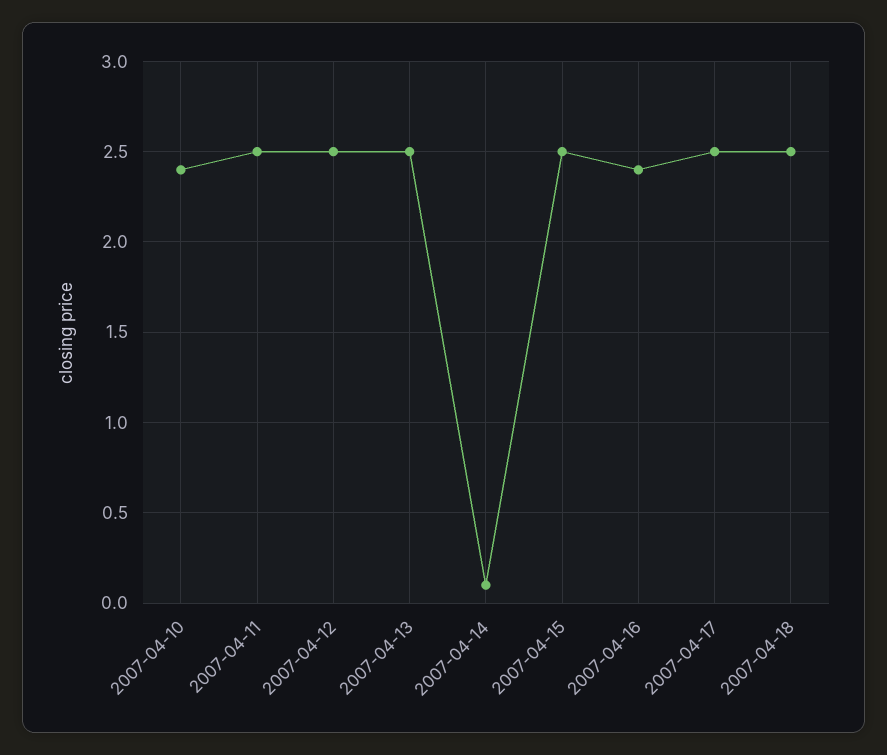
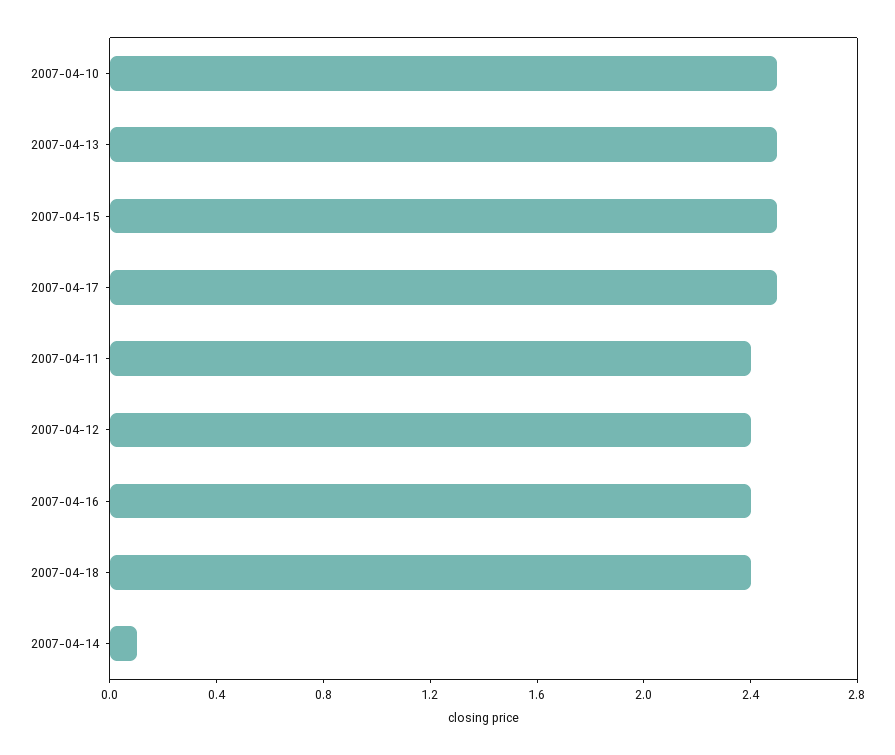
  {
-   "2007-04-10": 2.4,
+   "2007-04-10": 2.5,
-   "2007-04-11": 2.5,
+   "2007-04-11": 2.4,
-   "2007-04-12": 2.5,
+   "2007-04-12": 2.4,
    "2007-04-13": 2.5,
    "2007-04-14": 0.1,
    "2007-04-15": 2.5,
    "2007-04-16": 2.4,
    "2007-04-17": 2.5,
-   "2007-04-18": 2.5
+   "2007-04-18": 2.4
  }

